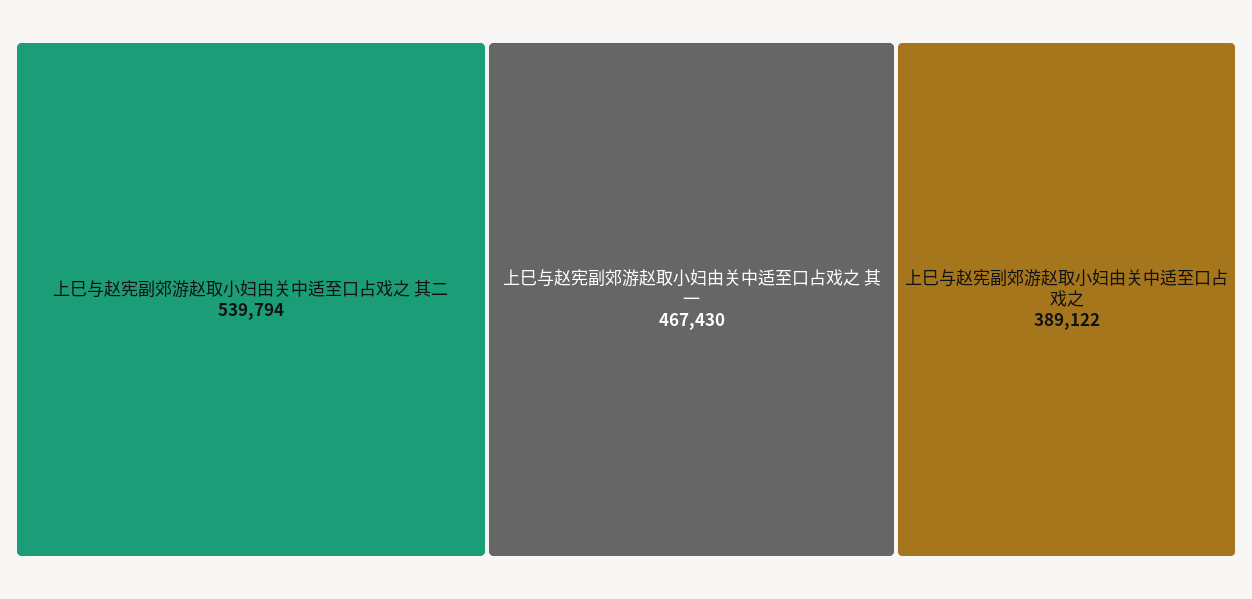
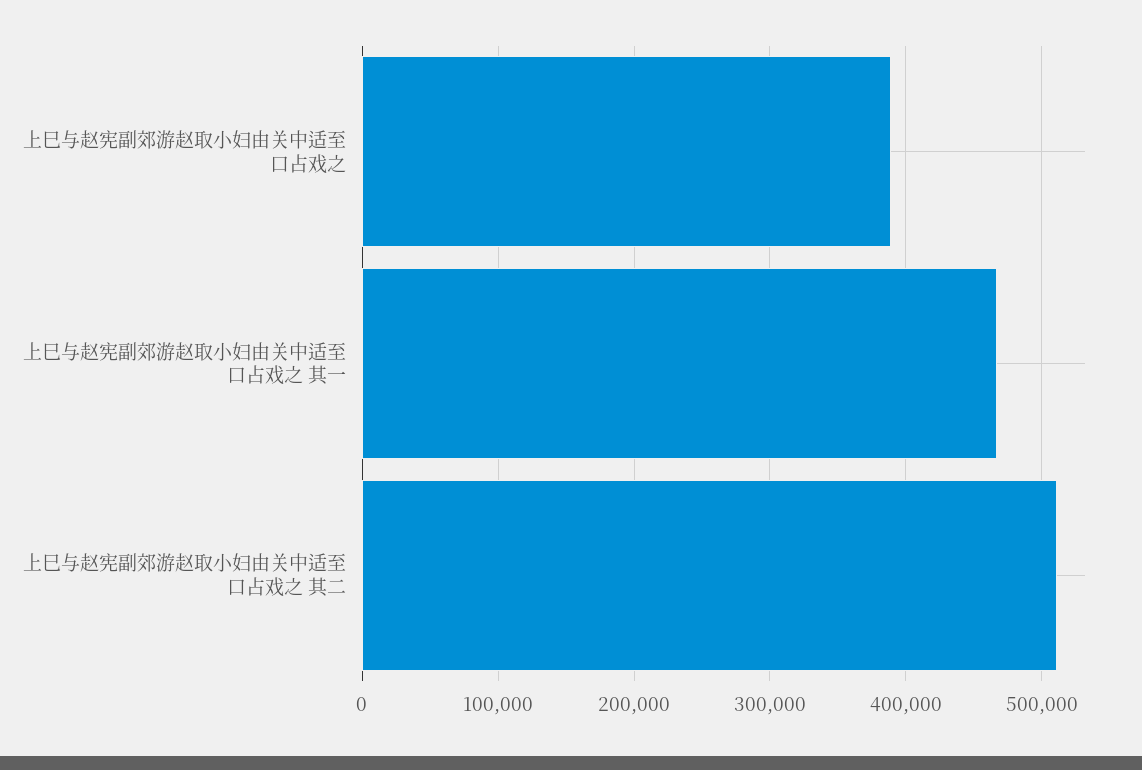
  {
-   "上巳与赵宪副郊游赵取小妇由关中适至口占戏之 其二": 539794,
+   "上巳与赵宪副郊游赵取小妇由关中适至口占戏之 其二": 510000,
    "上巳与赵宪副郊游赵取小妇由关中适至口占戏之 其一": 467430,
    "上巳与赵宪副郊游赵取小妇由关中适至口占戏之": 389122
  }

